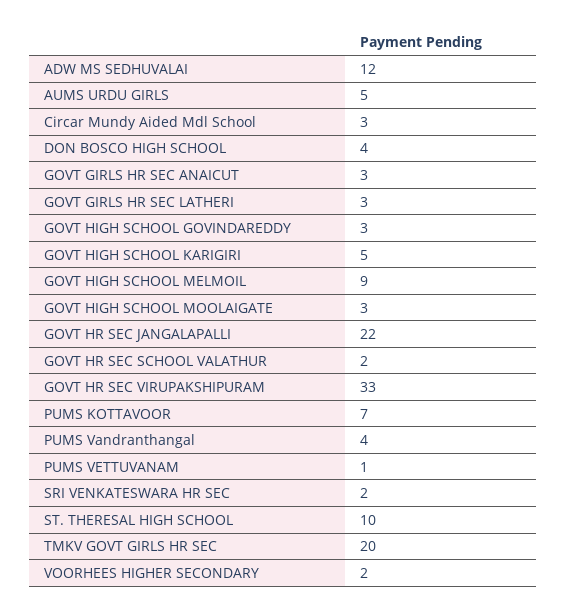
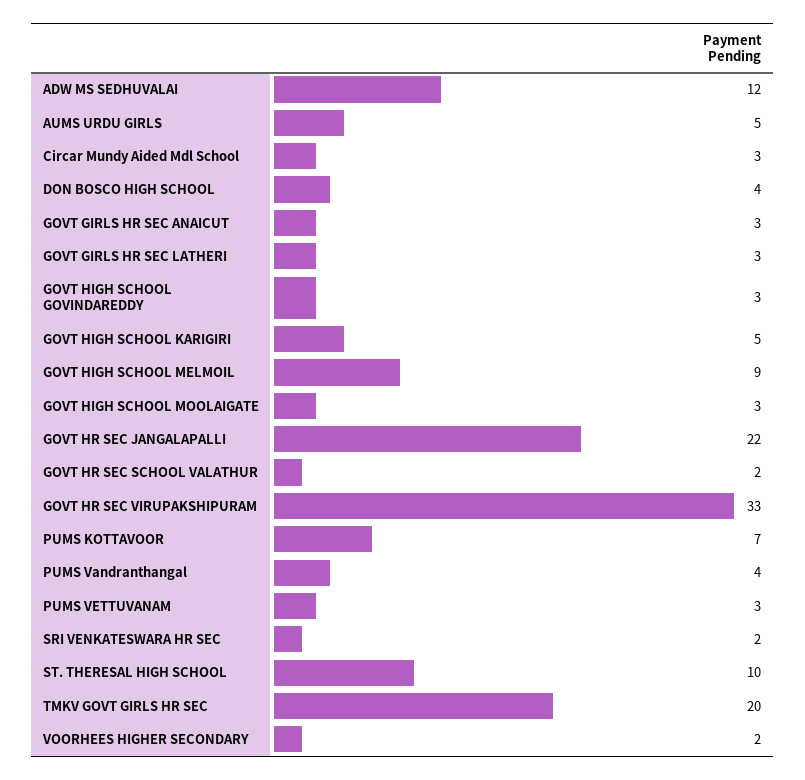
  {
    "ADW MS SEDHUVALAI": 12,
    "AUMS URDU GIRLS": 5,
    "Circar Mundy Aided Mdl School": 3,
    "DON BOSCO HIGH SCHOOL": 4,
    "GOVT GIRLS HR SEC ANAICUT": 3,
    "GOVT GIRLS HR SEC LATHERI": 3,
    "GOVT HIGH SCHOOL GOVINDAREDDY": 3,
    "GOVT HIGH SCHOOL KARIGIRI": 5,
    "GOVT HIGH SCHOOL MELMOIL": 9,
    "GOVT HIGH SCHOOL MOOLAIGATE": 3,
    "GOVT HR SEC JANGALAPALLI": 22,
    "GOVT HR SEC SCHOOL VALATHUR": 2,
    "GOVT HR SEC VIRUPAKSHIPURAM": 33,
    "PUMS KOTTAVOOR": 7,
    "PUMS Vandranthangal": 4,
-   "PUMS VETTUVANAM": 1,
+   "PUMS VETTUVANAM": 3,
    "SRI VENKATESWARA HR SEC": 2,
    "ST. THERESAL HIGH SCHOOL": 10,
    "TMKV GOVT GIRLS HR SEC": 20,
    "VOORHEES HIGHER SECONDARY": 2
  }

